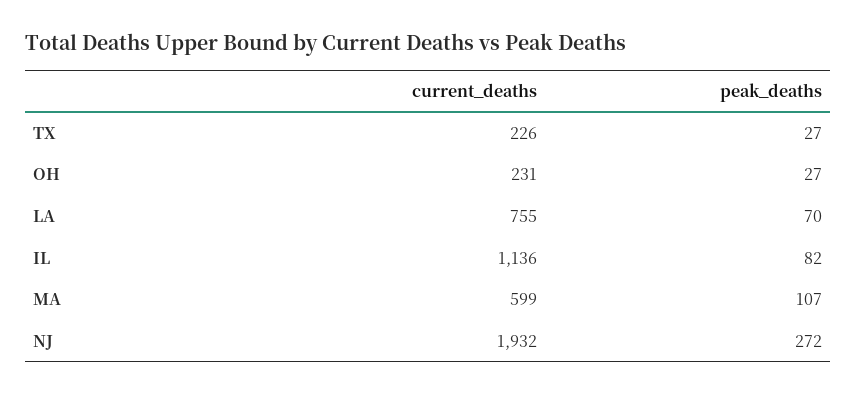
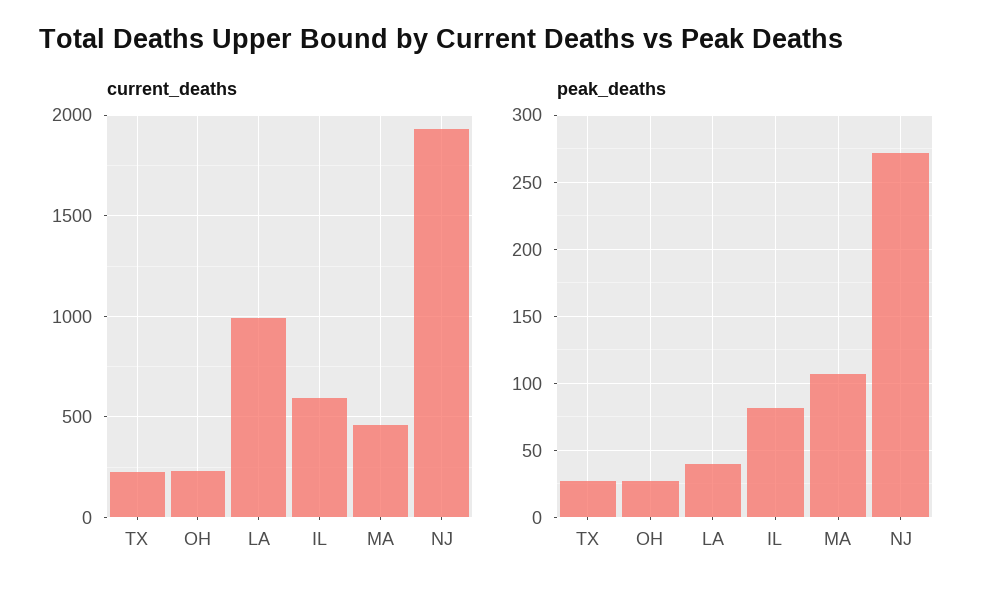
  {
    "current_deaths": {
      "TX": 226,
      "OH": 231,
-     "LA": 755,
+     "LA": 1000,
-     "IL": 1136,
+     "IL": 600,
-     "MA": 599,
+     "MA": 450,
      "NJ": 1932
    },
    "peak_deaths": {
      "TX": 27,
      "OH": 27,
-     "LA": 70,
+     "LA": 40,
      "IL": 82,
      "MA": 107,
      "NJ": 272
    }
  }

